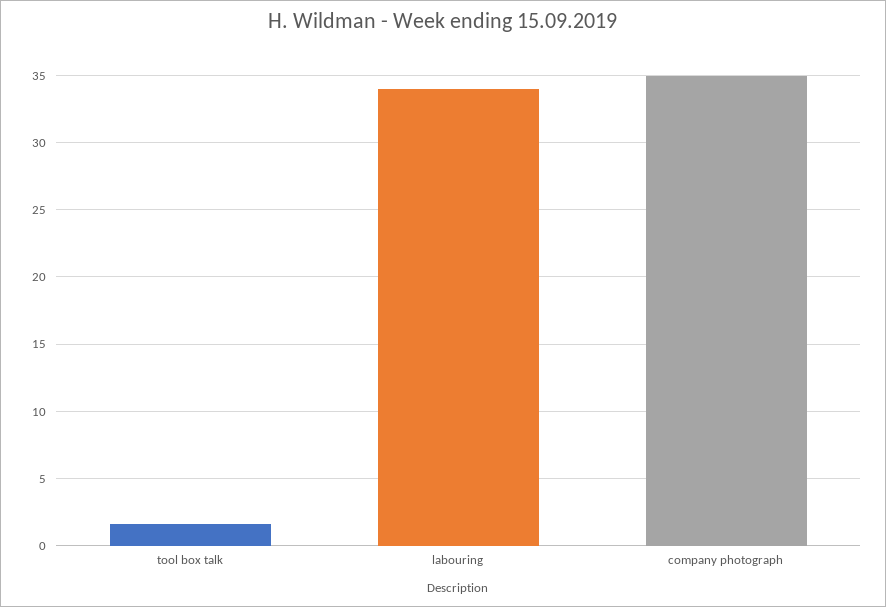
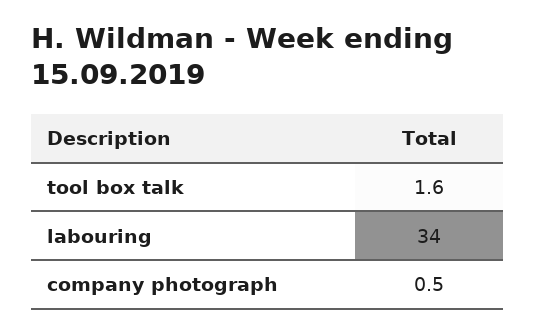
  {
    "tool box talk": 1.6,
    "labouring": 34,
-   "company photograph": 35
+   "company photograph": 0.5
  }

